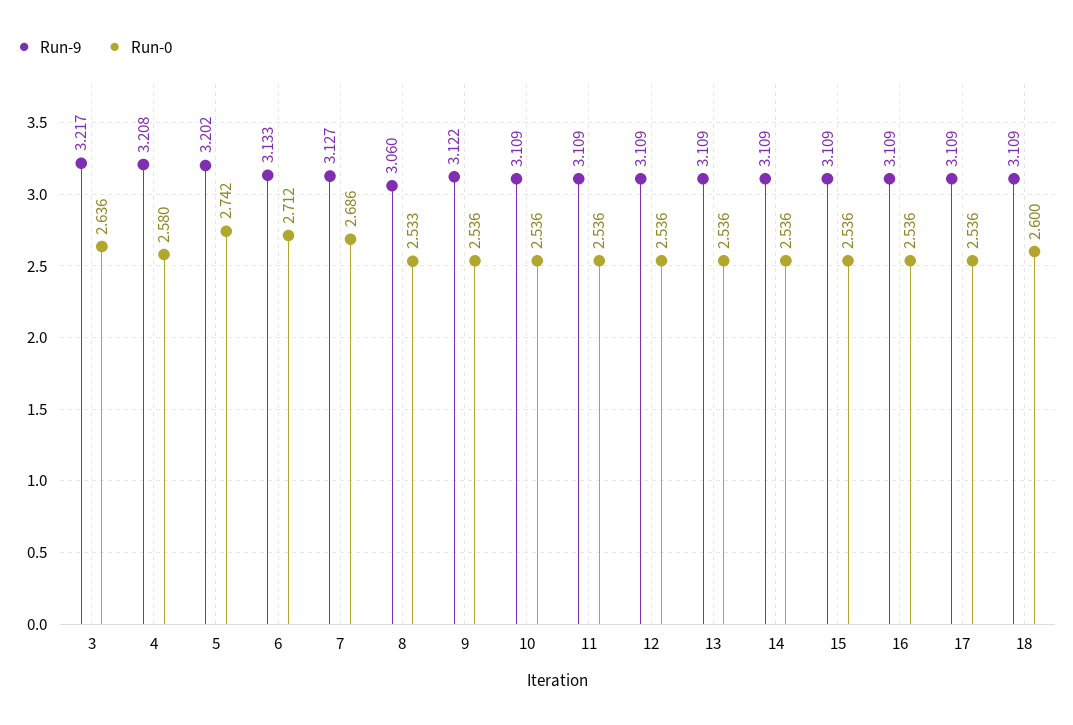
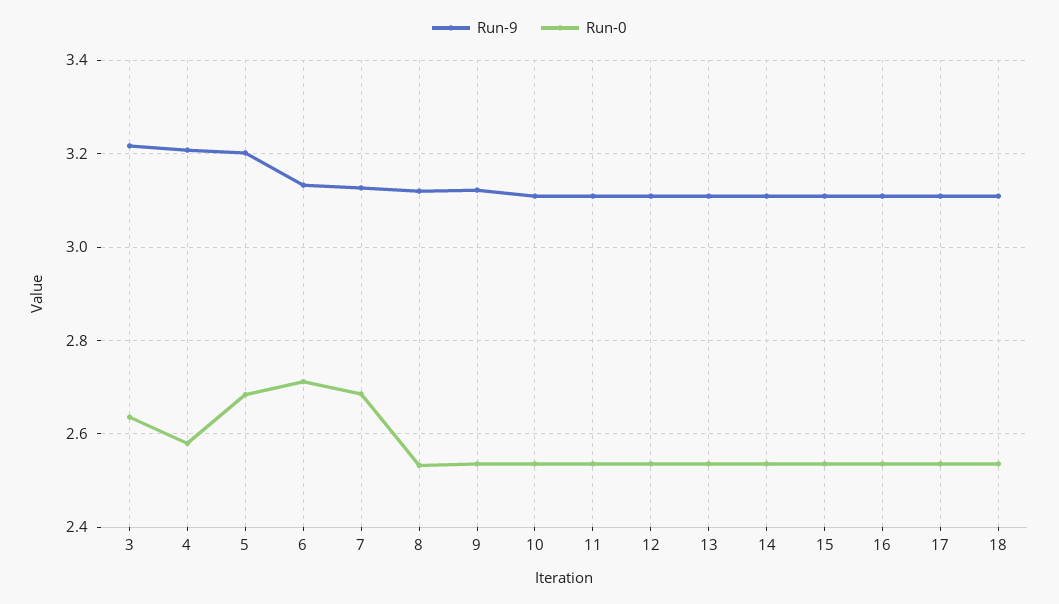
  {
    "Run-9": {
      "3": 3.217,
      "4": 3.208,
      "5": 3.202,
      "6": 3.133,
      "7": 3.127,
-     "8": 3.06,
+     "8": 3.12,
      "9": 3.122,
      "10": 3.109,
      "11": 3.109,
      "12": 3.109,
      "13": 3.109,
      "14": 3.109,
      "15": 3.109,
      "16": 3.109,
      "17": 3.109,
      "18": 3.109
    },
    "Run-0": {
      "3": 2.636,
      "4": 2.58,
-     "5": 2.742,
+     "5": 2.68,
      "6": 2.712,
      "7": 2.686,
      "8": 2.533,
      "9": 2.536,
      "10": 2.536,
      "11": 2.536,
      "12": 2.536,
      "13": 2.536,
      "14": 2.536,
      "15": 2.536,
      "16": 2.536,
      "17": 2.536,
-     "18": 2.6
+     "18": 2.54
    }
  }

